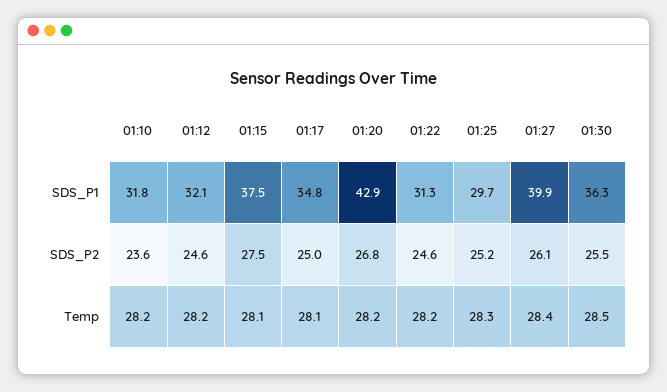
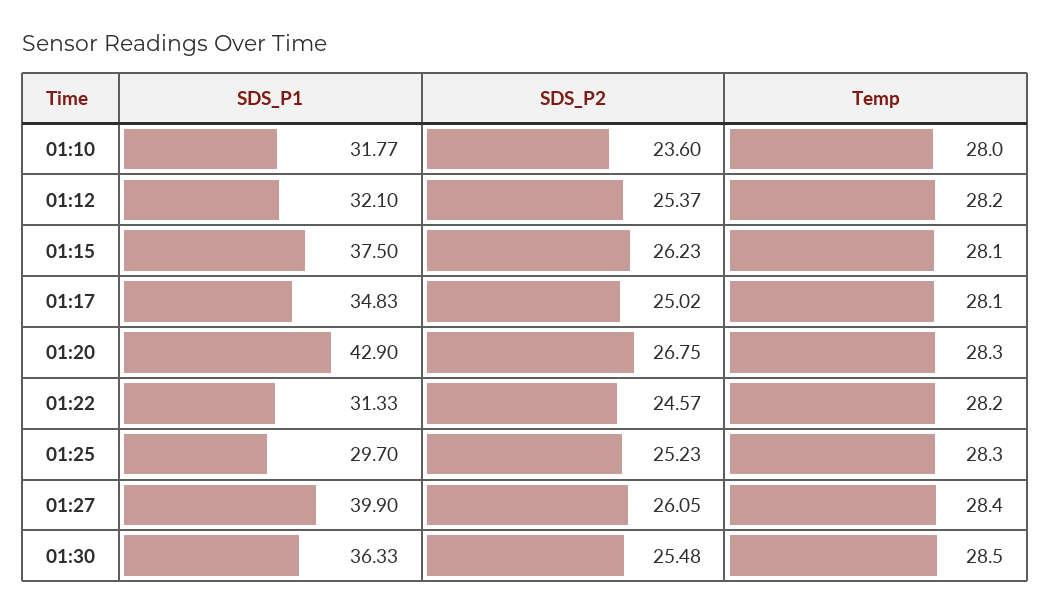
  {
    "01:10": {
      "SDS_P1": 31.77,
      "SDS_P2": 23.6,
-     "Temp": 28.2
+     "Temp": 28
    },
    "01:12": {
      "SDS_P1": 32.1,
-     "SDS_P2": 24.6,
+     "SDS_P2": 25.37,
      "Temp": 28.2
    },
    "01:15": {
      "SDS_P1": 37.5,
-     "SDS_P2": 27.5,
+     "SDS_P2": 26.23,
      "Temp": 28.1
    },
    "01:17": {
      "SDS_P1": 34.83,
      "SDS_P2": 25.02,
      "Temp": 28.1
    },
    "01:20": {
      "SDS_P1": 42.9,
      "SDS_P2": 26.75,
-     "Temp": 28.2
+     "Temp": 28.3
    },
    "01:22": {
      "SDS_P1": 31.33,
      "SDS_P2": 24.57,
      "Temp": 28.2
    },
    "01:25": {
      "SDS_P1": 29.7,
      "SDS_P2": 25.23,
      "Temp": 28.3
    },
    "01:27": {
      "SDS_P1": 39.9,
      "SDS_P2": 26.05,
      "Temp": 28.4
    },
    "01:30": {
      "SDS_P1": 36.33,
      "SDS_P2": 25.48,
      "Temp": 28.5
    }
  }

